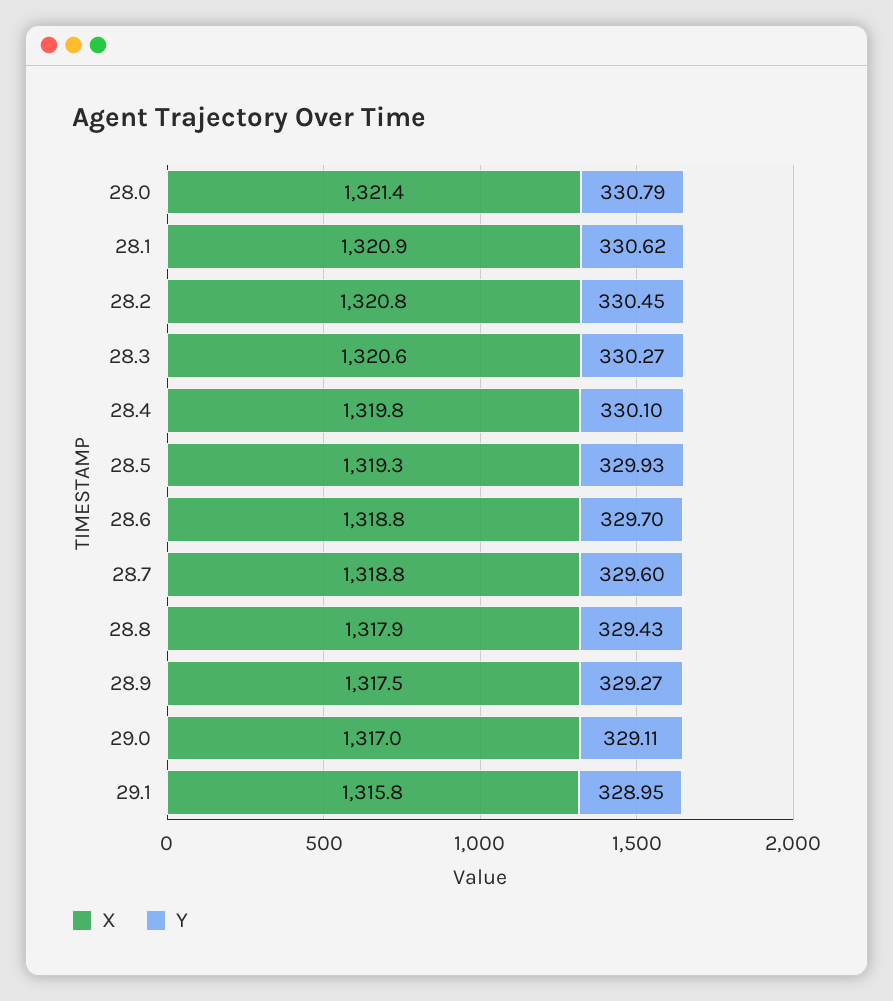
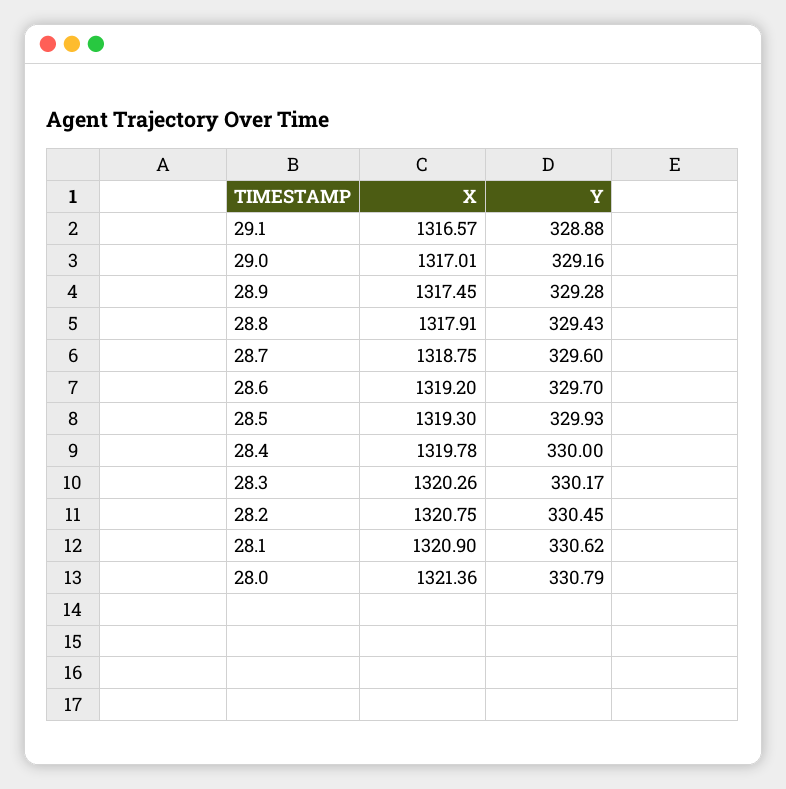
  {
    "X": {
      "28.0": 1321.36,
      "28.1": 1320.9,
      "28.2": 1320.75,
-     "28.3": 1320.6,
+     "28.3": 1320.26,
      "28.4": 1319.78,
      "28.5": 1319.3,
-     "28.6": 1318.8,
+     "28.6": 1319.2,
      "28.7": 1318.75,
      "28.8": 1317.91,
      "28.9": 1317.45,
      "29.0": 1317.01,
-     "29.1": 1315.8
+     "29.1": 1316.57
    },
    "Y": {
      "28.0": 330.79,
      "28.1": 330.62,
      "28.2": 330.45,
-     "28.3": 330.27,
+     "28.3": 330.17,
-     "28.4": 330.1,
+     "28.4": 330,
      "28.5": 329.93,
      "28.6": 329.7,
      "28.7": 329.6,
      "28.8": 329.43,
-     "28.9": 329.27,
+     "28.9": 329.28,
-     "29.0": 329.11,
+     "29.0": 329.16,
-     "29.1": 328.95
+     "29.1": 328.88
    }
  }

